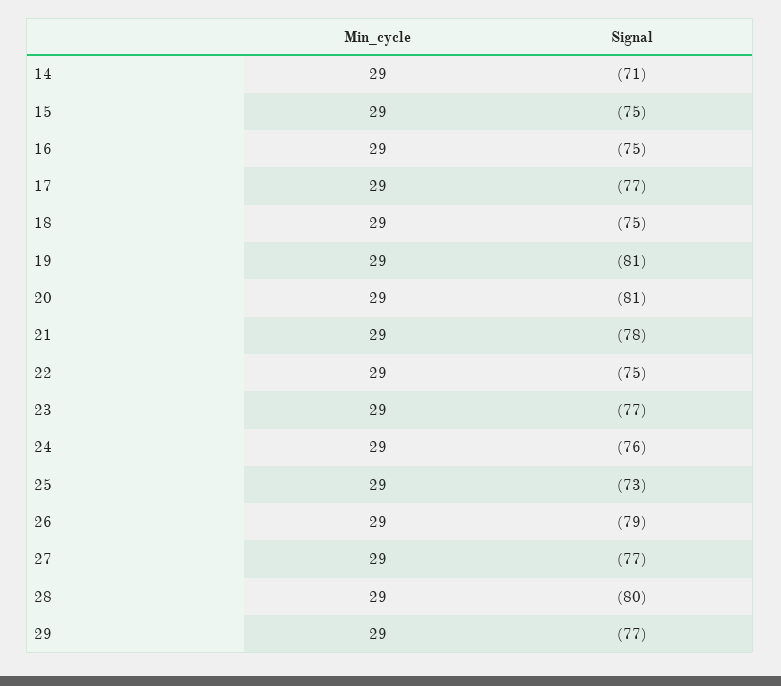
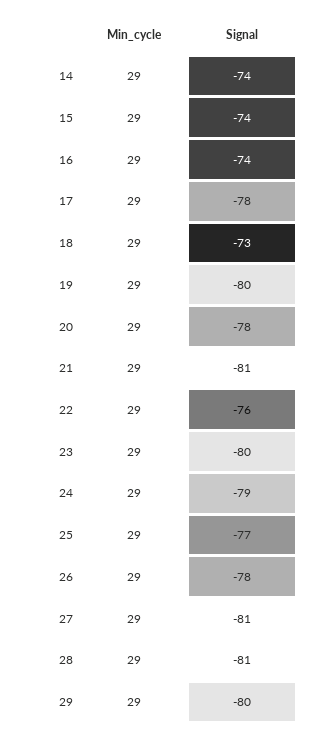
  {
    "Min_cycle": {
      "14": 29,
      "15": 29,
      "16": 29,
      "17": 29,
      "18": 29,
      "19": 29,
      "20": 29,
      "21": 29,
      "22": 29,
      "23": 29,
      "24": 29,
      "25": 29,
      "26": 29,
      "27": 29,
      "28": 29,
      "29": 29
    },
    "Signal": {
-     "14": -71,
+     "14": -74,
-     "15": -75,
+     "15": -74,
-     "16": -75,
+     "16": -74,
-     "17": -77,
+     "17": -78,
-     "18": -75,
+     "18": -73,
-     "19": -81,
+     "19": -80,
-     "20": -81,
+     "20": -78,
-     "21": -78,
+     "21": -81,
-     "22": -75,
+     "22": -76,
-     "23": -77,
+     "23": -80,
-     "24": -76,
+     "24": -79,
-     "25": -73,
+     "25": -77,
-     "26": -79,
+     "26": -78,
-     "27": -77,
+     "27": -81,
-     "28": -80,
+     "28": -81,
-     "29": -77
+     "29": -80
    }
  }

